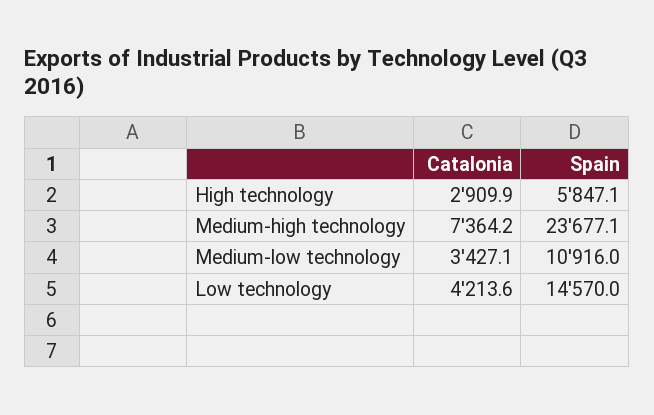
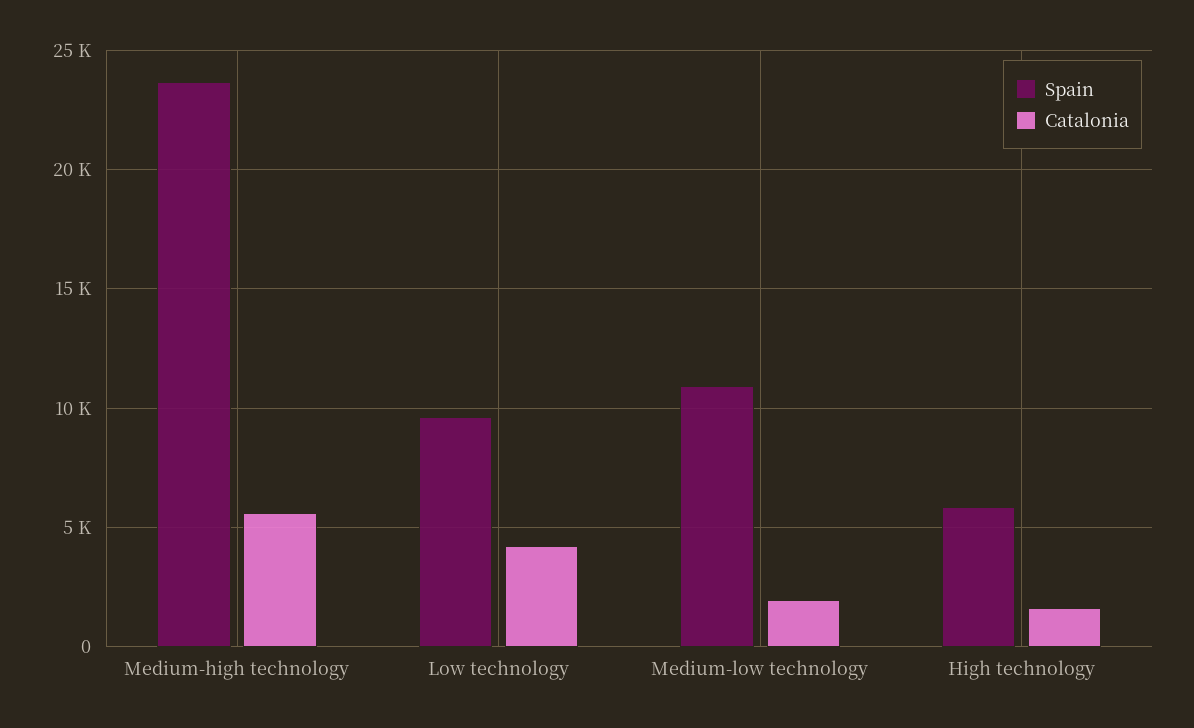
  {
    "Catalonia": {
-     "High technology": 2909.9,
+     "High technology": 1500,
-     "Medium-high technology": 7364.2,
+     "Medium-high technology": 5500,
-     "Medium-low technology": 3427.1,
+     "Medium-low technology": 2000,
      "Low technology": 4213.6
    },
    "Spain": {
      "High technology": 5847.1,
      "Medium-high technology": 23677.1,
      "Medium-low technology": 10916,
-     "Low technology": 14570
+     "Low technology": 9500
    }
  }

